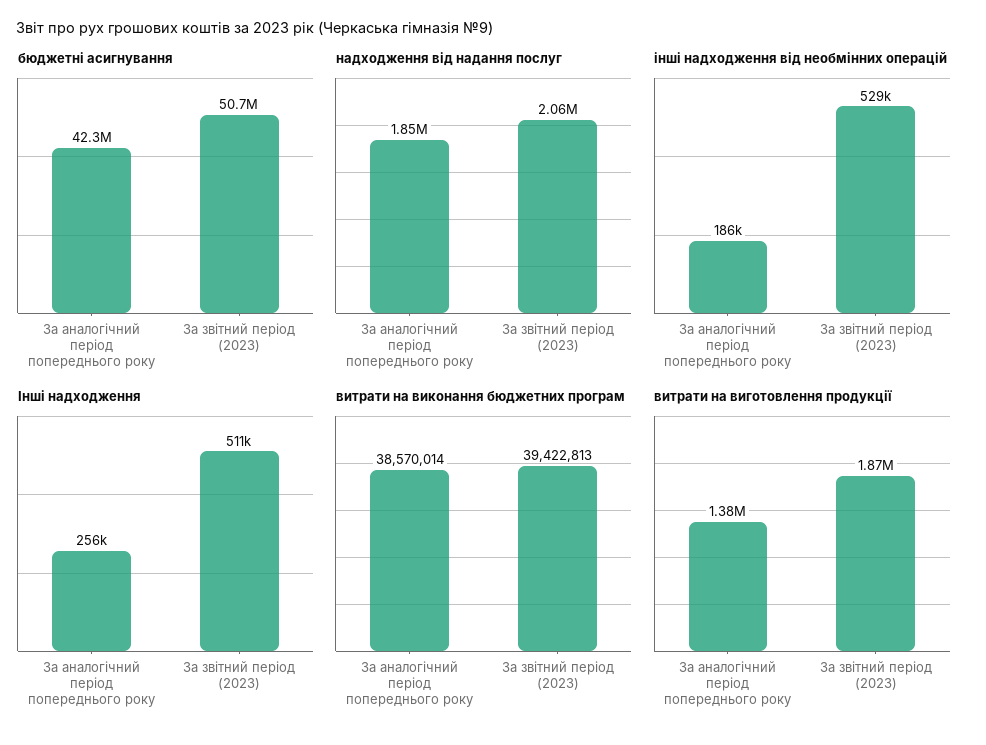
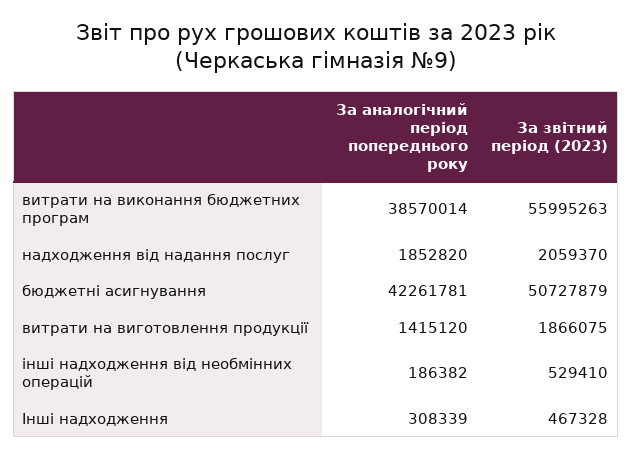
  {
    "бюджетні асигнування": {
      "За аналогічний період попереднього року": 42261781,
      "За звітний період (2023)": 50727879
    },
    "надходження від надання послуг": {
      "За аналогічний період попереднього року": 1852820,
      "За звітний період (2023)": 2059370
    },
    "інші надходження від необмінних операцій": {
      "За аналогічний період попереднього року": 186382,
      "За звітний період (2023)": 529410
    },
    "Інші надходження": {
-     "За аналогічний період попереднього року": 256000,
+     "За аналогічний період попереднього року": 308339,
-     "За звітний період (2023)": 511000
+     "За звітний період (2023)": 467328
    },
    "витрати на виконання бюджетних програм": {
      "За аналогічний період попереднього року": 38570014,
-     "За звітний період (2023)": 39422813
+     "За звітний період (2023)": 55995263
    },
    "витрати на виготовлення продукції": {
-     "За аналогічний період попереднього року": 1380000,
+     "За аналогічний період попереднього року": 1415120,
      "За звітний період (2023)": 1866075
    }
  }

